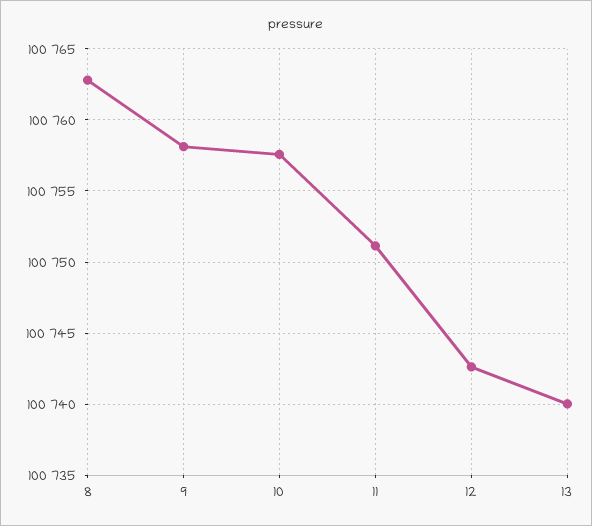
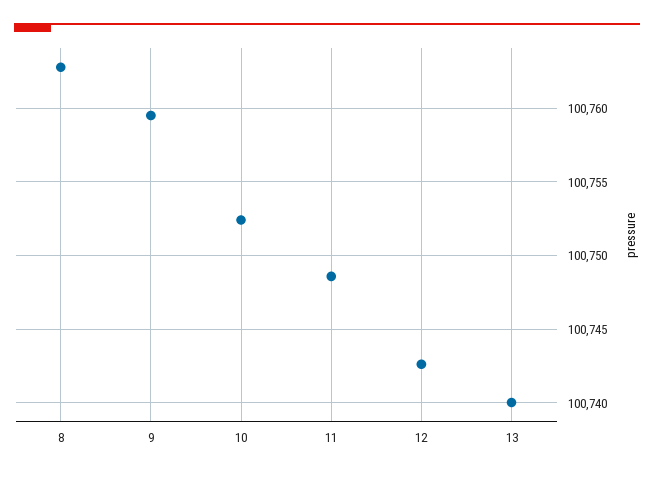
  {
    "8": 100763,
-   "9": 100758,
+   "9": 100759.5,
-   "10": 100757.5,
+   "10": 100752.5,
-   "11": 100751,
+   "11": 100748.5,
    "12": 100742.5,
    "13": 100740
  }

